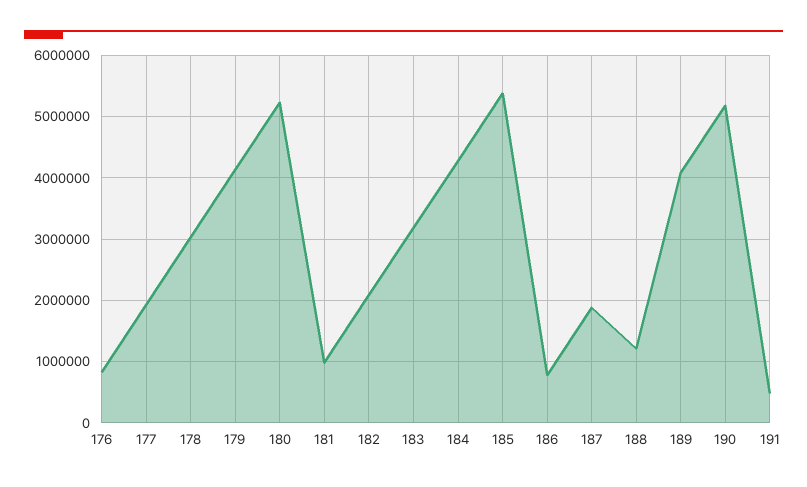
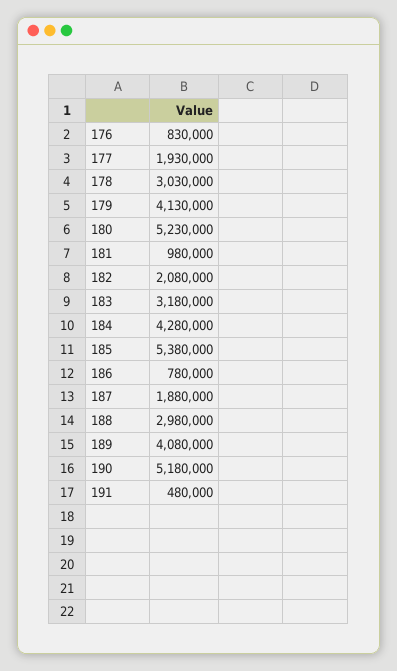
  {
    "176": 830000,
    "177": 1930000,
    "178": 3030000,
    "179": 4130000,
    "180": 5230000,
    "181": 980000,
    "182": 2080000,
    "183": 3180000,
    "184": 4280000,
    "185": 5380000,
    "186": 780000,
    "187": 1880000,
-   "188": 1200000,
+   "188": 2980000,
    "189": 4080000,
    "190": 5180000,
    "191": 480000
  }

